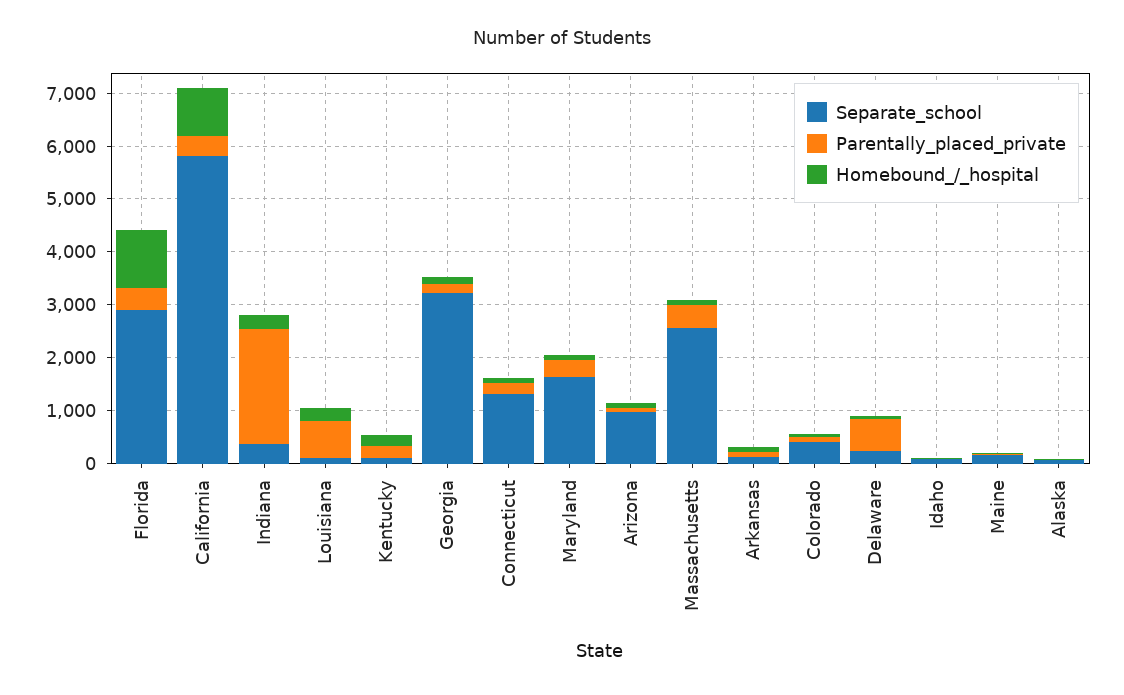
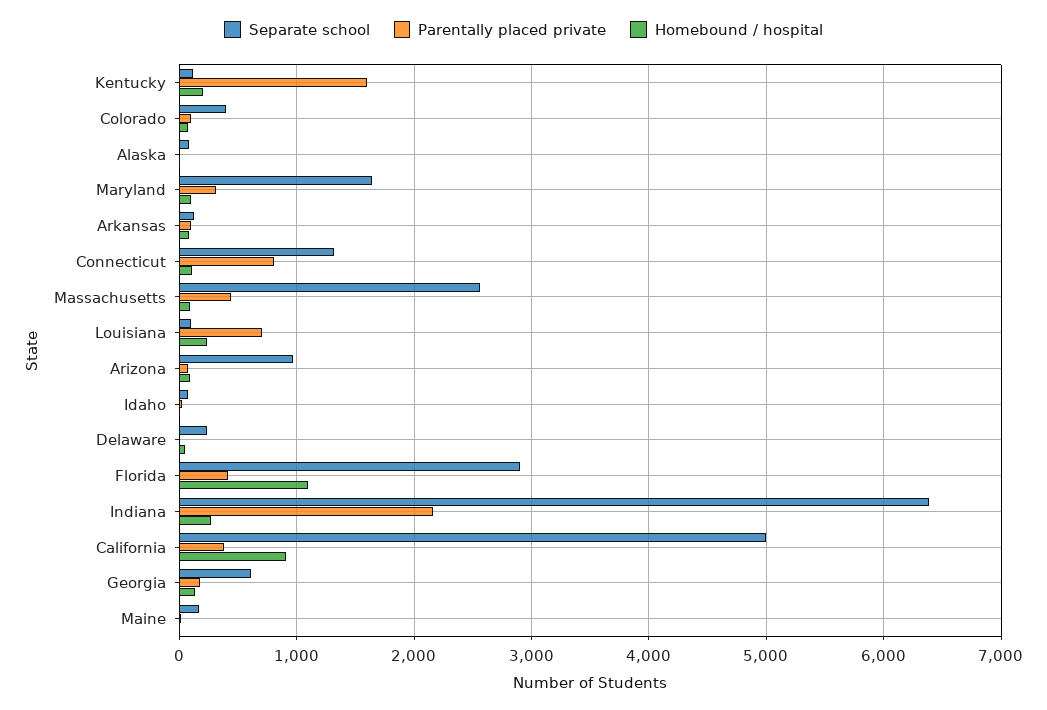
  {
    "Separate_school": {
      "Florida": 2900,
-     "California": 5800,
+     "California": 5000,
-     "Indiana": 400,
+     "Indiana": 6400,
      "Louisiana": 100,
      "Kentucky": 100,
-     "Georgia": 3200,
+     "Georgia": 600,
      "Connecticut": 1300,
      "Maryland": 1600,
      "Arizona": 1000,
      "Massachusetts": 2600,
      "Arkansas": 100,
      "Colorado": 400,
      "Delaware": 200,
      "Idaho": 100,
      "Maine": 200,
      "Alaska": 100
    },
    "Parentally_placed_private": {
      "Florida": 400,
      "California": 400,
      "Indiana": 2200,
      "Louisiana": 700,
-     "Kentucky": 200,
+     "Kentucky": 1600,
      "Georgia": 200,
-     "Connecticut": 200,
+     "Connecticut": 800,
      "Maryland": 300,
      "Arizona": 100,
      "Massachusetts": 400,
      "Arkansas": 100,
      "Colorado": 100,
-     "Delaware": 600,
+     "Delaware": 0,
      "Idaho": 0,
      "Maine": 0,
      "Alaska": 0
    },
    "Homebound_/_hospital": {
      "Florida": 1100,
      "California": 900,
      "Indiana": 300,
      "Louisiana": 200,
      "Kentucky": 200,
      "Georgia": 100,
      "Connecticut": 100,
      "Maryland": 100,
      "Arizona": 100,
      "Massachusetts": 100,
      "Arkansas": 100,
      "Colorado": 100,
      "Delaware": 100,
      "Idaho": 0,
      "Maine": 0,
      "Alaska": 0
    }
  }

